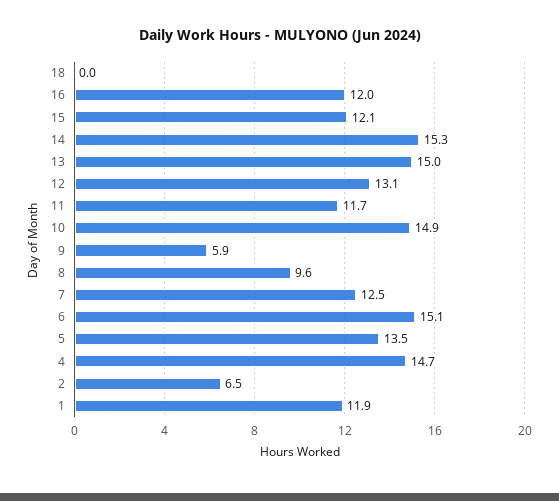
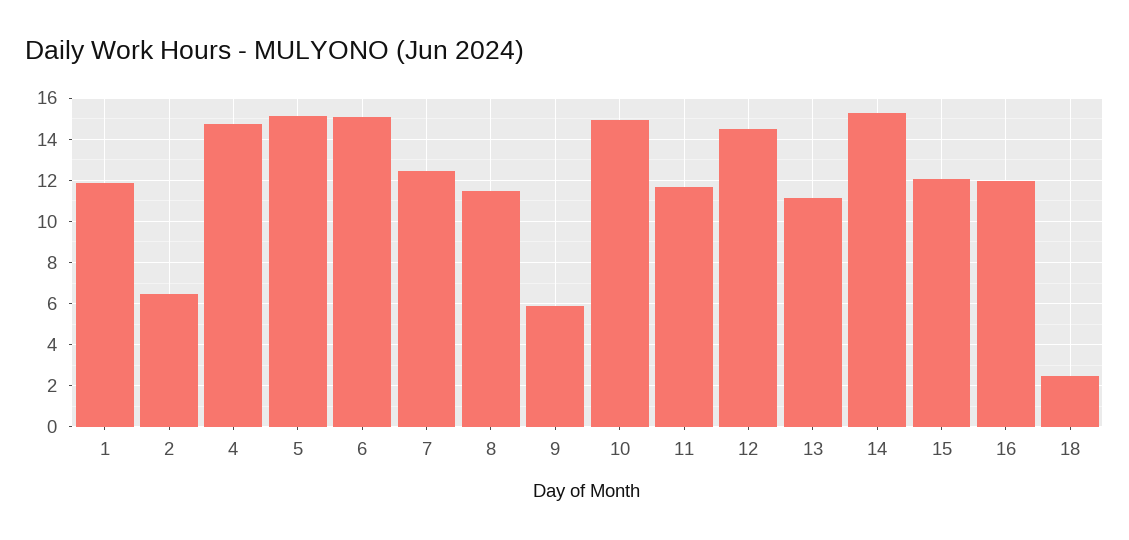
  {
-   "18": 0,
+   "18": 2.5,
    "16": 12,
    "15": 12.1,
    "14": 15.3,
-   "13": 15,
+   "13": 11,
-   "12": 13.1,
+   "12": 14.5,
    "11": 11.7,
    "10": 14.9,
    "9": 5.9,
-   "8": 9.6,
+   "8": 11.5,
    "7": 12.5,
    "6": 15.1,
-   "5": 13.5,
+   "5": 15,
    "4": 14.7,
    "2": 6.5,
    "1": 11.9
  }

